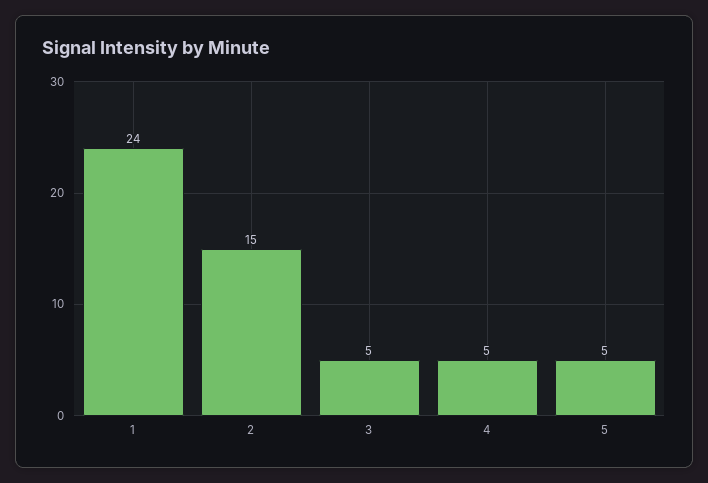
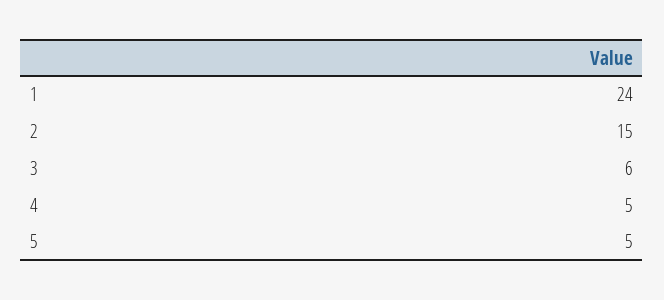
  {
    "1": 24,
    "2": 15,
-   "3": 5,
+   "3": 6,
    "4": 5,
    "5": 5
  }

